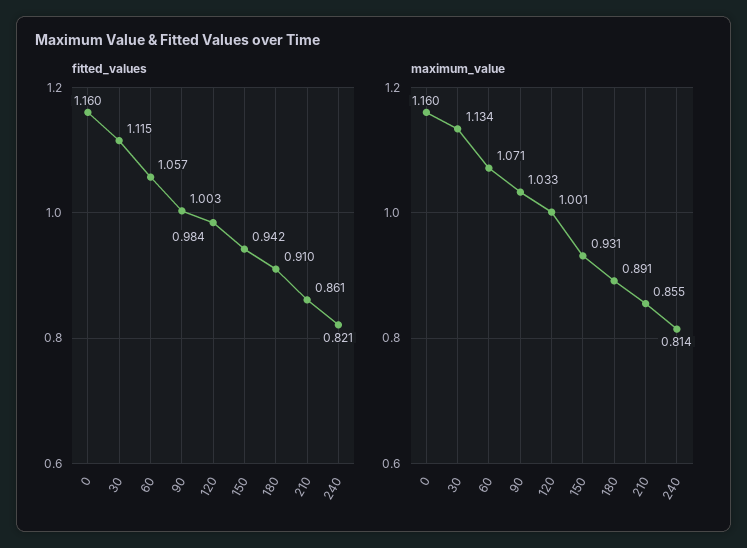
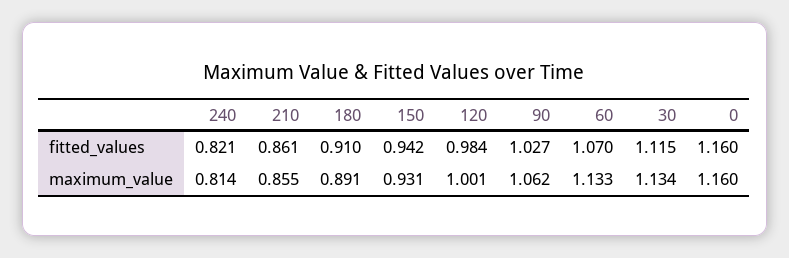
  {
    "fitted_values": {
      "0": 1.16,
      "30": 1.115,
-     "60": 1.057,
+     "60": 1.07,
-     "90": 1.003,
+     "90": 1.027,
      "120": 0.984,
      "150": 0.942,
      "180": 0.91,
      "210": 0.861,
      "240": 0.821
    },
    "maximum_value": {
      "0": 1.16,
      "30": 1.134,
-     "60": 1.071,
+     "60": 1.133,
-     "90": 1.033,
+     "90": 1.062,
      "120": 1.001,
      "150": 0.931,
      "180": 0.891,
      "210": 0.855,
      "240": 0.814
    }
  }

